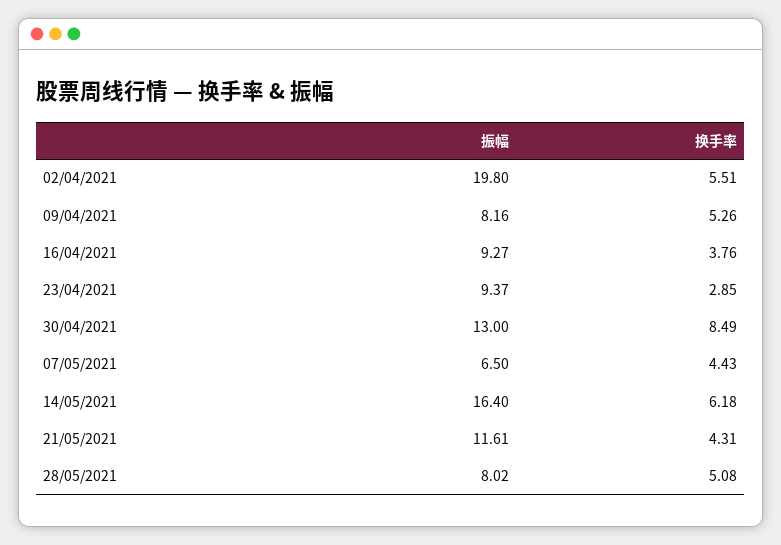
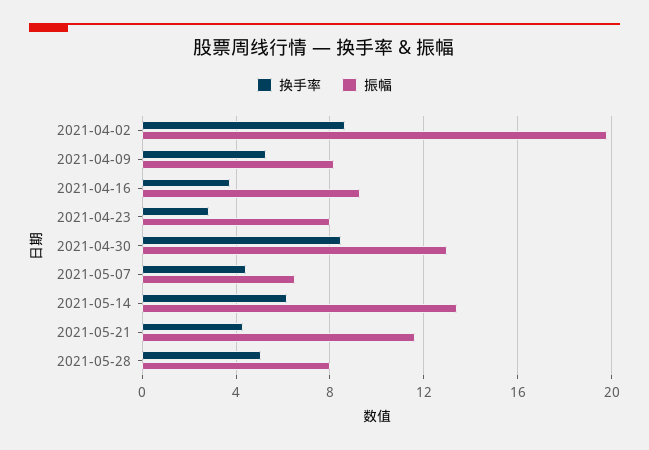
  {
    "振幅": {
      "02/04/2021": 19.8,
      "09/04/2021": 8.16,
      "16/04/2021": 9.27,
-     "23/04/2021": 9.37,
+     "23/04/2021": 8,
      "30/04/2021": 13,
      "07/05/2021": 6.5,
-     "14/05/2021": 16.4,
+     "14/05/2021": 13.5,
      "21/05/2021": 11.61,
      "28/05/2021": 8.02
    },
    "换手率": {
-     "02/04/2021": 5.51,
+     "02/04/2021": 8.5,
      "09/04/2021": 5.26,
      "16/04/2021": 3.76,
      "23/04/2021": 2.85,
      "30/04/2021": 8.49,
      "07/05/2021": 4.43,
      "14/05/2021": 6.18,
      "21/05/2021": 4.31,
      "28/05/2021": 5.08
    }
  }

